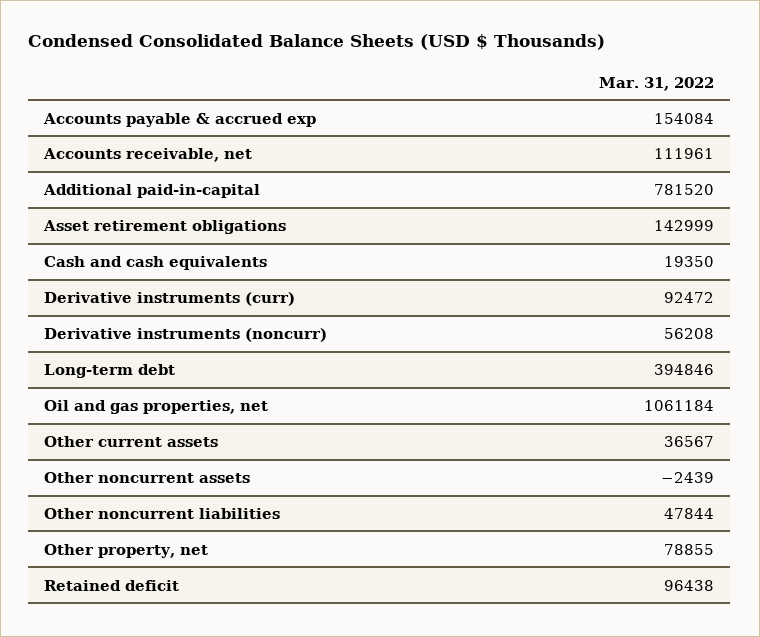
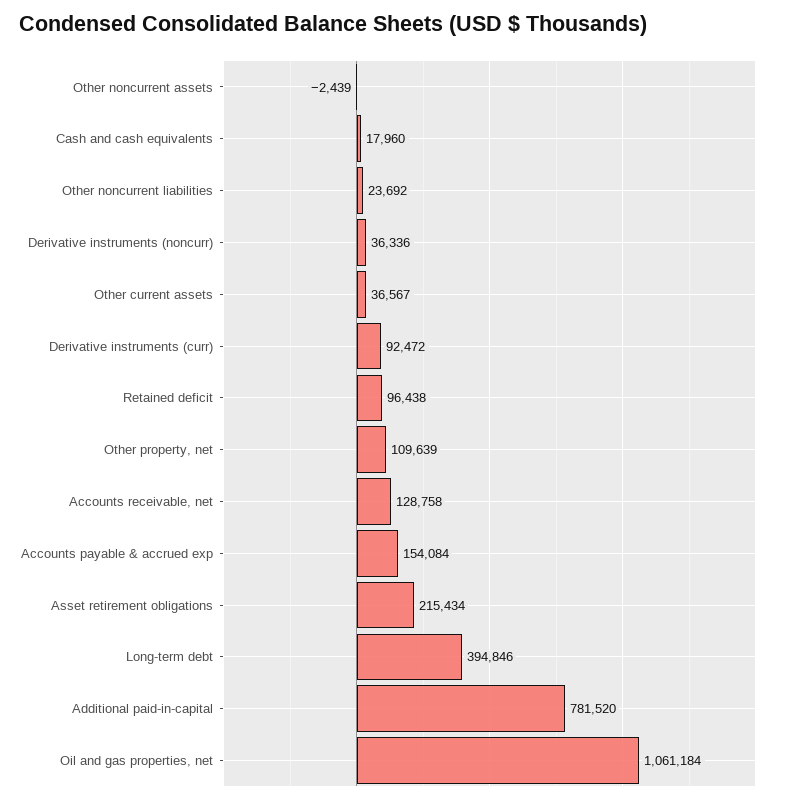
  {
    "Accounts payable & accrued exp": 154084,
-   "Accounts receivable, net": 111961,
+   "Accounts receivable, net": 128758,
    "Additional paid-in-capital": 781520,
-   "Asset retirement obligations": 142999,
+   "Asset retirement obligations": 215434,
-   "Cash and cash equivalents": 19350,
+   "Cash and cash equivalents": 17960,
    "Derivative instruments (curr)": 92472,
-   "Derivative instruments (noncurr)": 56208,
+   "Derivative instruments (noncurr)": 36336,
    "Long-term debt": 394846,
    "Oil and gas properties, net": 1061184,
    "Other current assets": 36567,
    "Other noncurrent assets": -2439,
-   "Other noncurrent liabilities": 47844,
+   "Other noncurrent liabilities": 23692,
-   "Other property, net": 78855,
+   "Other property, net": 109639,
    "Retained deficit": 96438
  }

